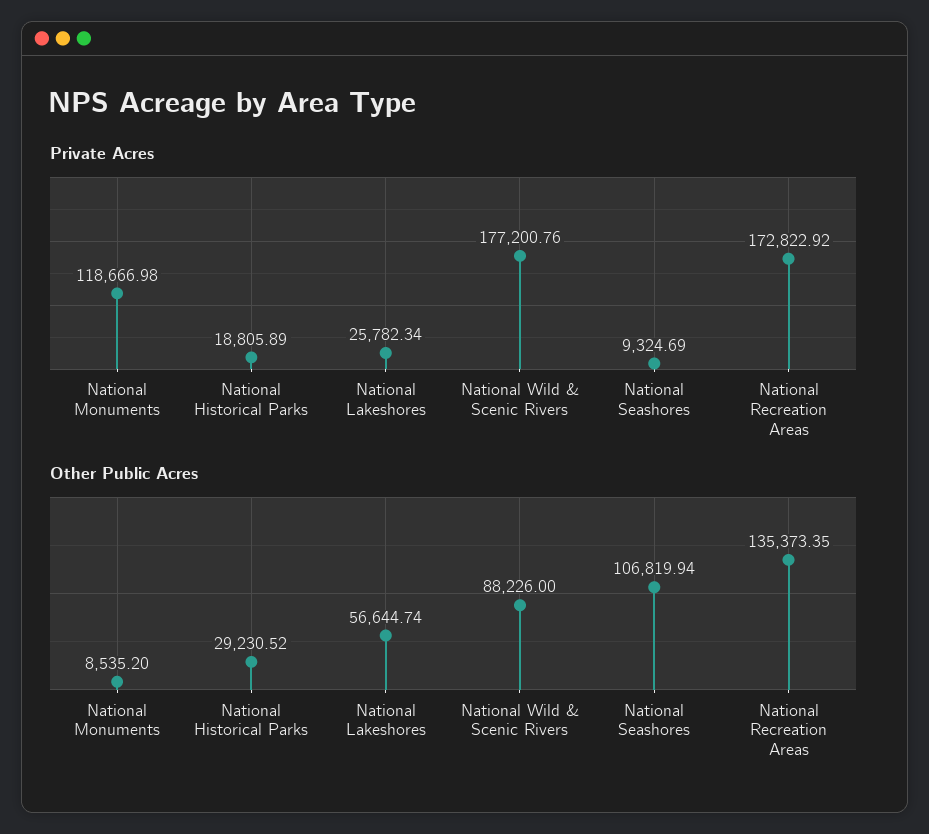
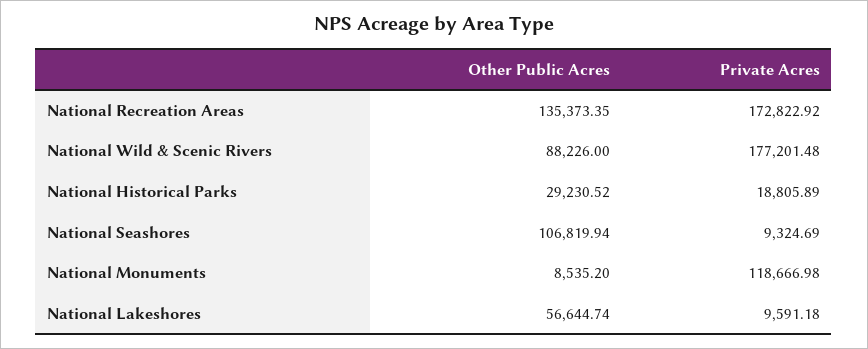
  {
    "Private Acres": {
      "National Monuments": 118666.98,
      "National Historical Parks": 18805.89,
-     "National Lakeshores": 25782.34,
+     "National Lakeshores": 9591.18,
-     "National Wild & Scenic Rivers": 177200.76,
+     "National Wild & Scenic Rivers": 177201.48,
      "National Seashores": 9324.69,
      "National Recreation Areas": 172822.92
    },
    "Other Public Acres": {
      "National Monuments": 8535.2,
      "National Historical Parks": 29230.52,
      "National Lakeshores": 56644.74,
      "National Wild & Scenic Rivers": 88226,
      "National Seashores": 106819.94,
      "National Recreation Areas": 135373.35
    }
  }

